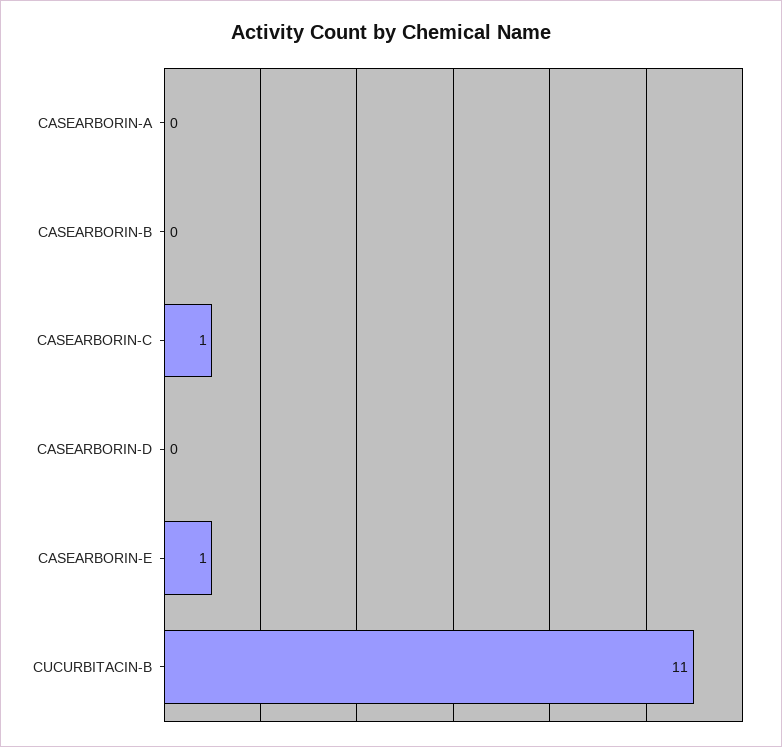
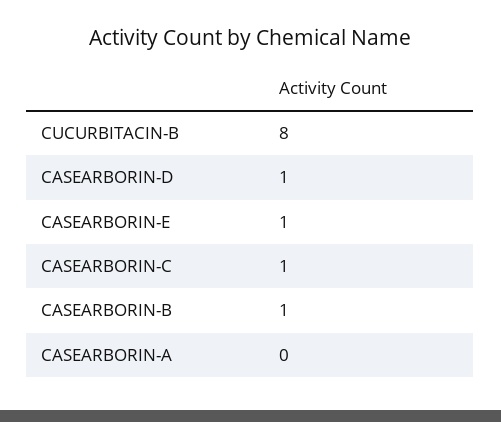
  {
    "CASEARBORIN-A": 0,
-   "CASEARBORIN-B": 0,
+   "CASEARBORIN-B": 1,
    "CASEARBORIN-C": 1,
-   "CASEARBORIN-D": 0,
+   "CASEARBORIN-D": 1,
    "CASEARBORIN-E": 1,
-   "CUCURBITACIN-B": 11
+   "CUCURBITACIN-B": 8
  }

